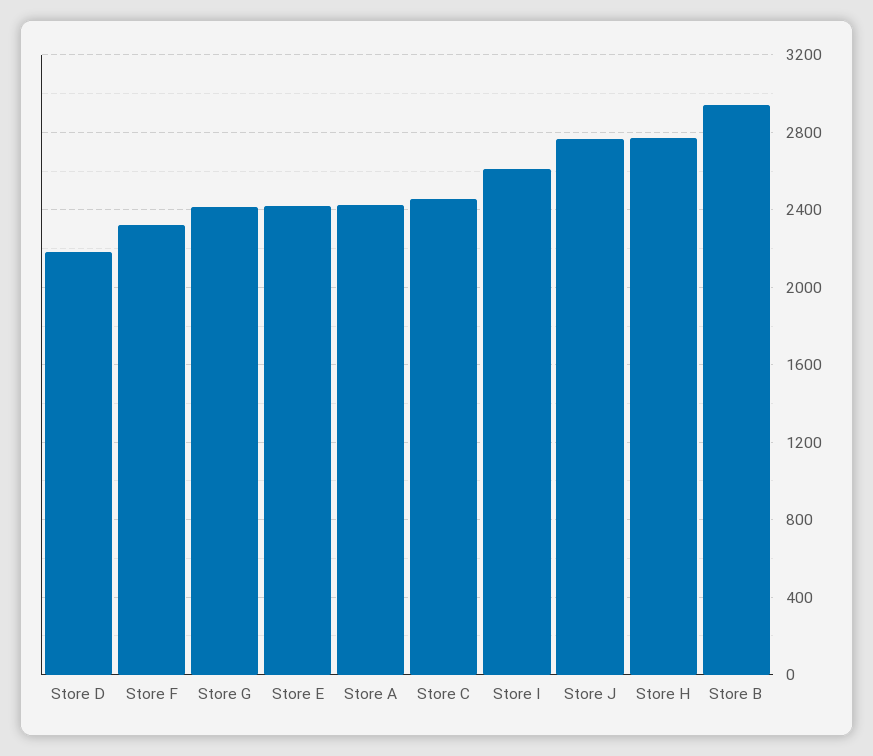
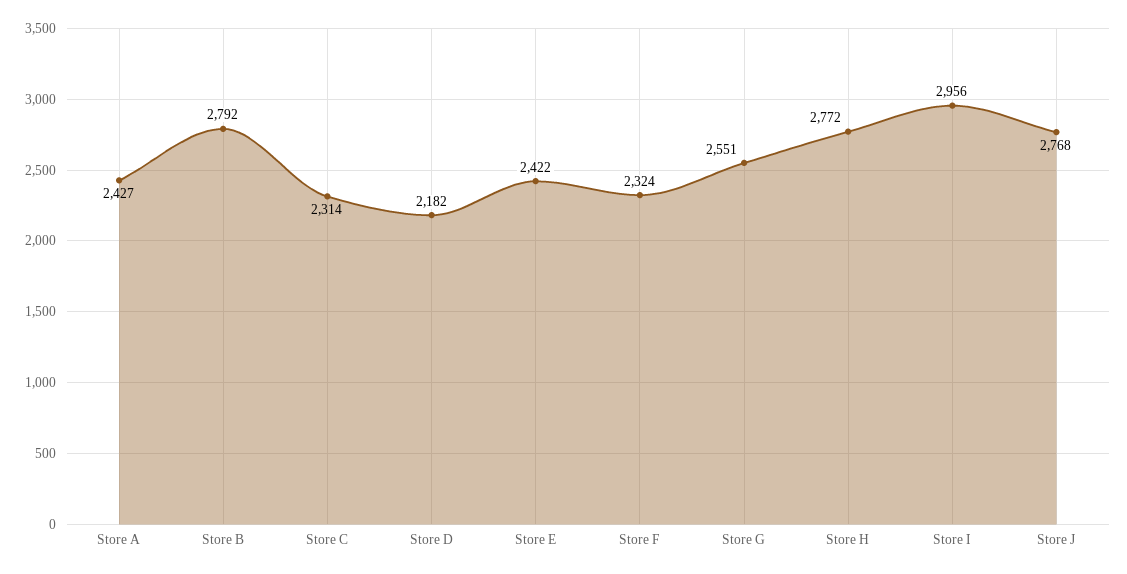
  {
    "Store D": 2182,
    "Store F": 2324,
-   "Store G": 2400,
+   "Store G": 2551,
    "Store E": 2422,
    "Store A": 2427,
-   "Store C": 2450,
+   "Store C": 2314,
-   "Store I": 2600,
+   "Store I": 2956,
    "Store J": 2768,
    "Store H": 2772,
-   "Store B": 2950
+   "Store B": 2792
  }

